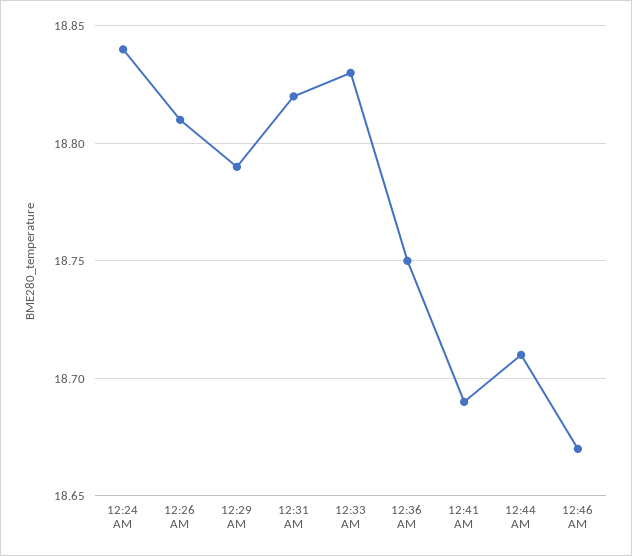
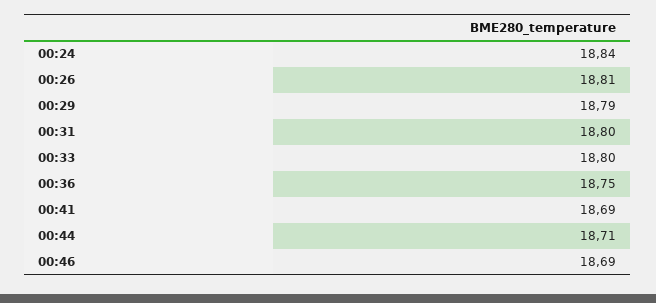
  {
    "12:24 AM": 18.84,
    "12:26 AM": 18.81,
    "12:29 AM": 18.79,
-   "12:31 AM": 18.82,
+   "12:31 AM": 18.8,
-   "12:33 AM": 18.83,
+   "12:33 AM": 18.8,
    "12:36 AM": 18.75,
    "12:41 AM": 18.69,
    "12:44 AM": 18.71,
-   "12:46 AM": 18.67
+   "12:46 AM": 18.69
  }

